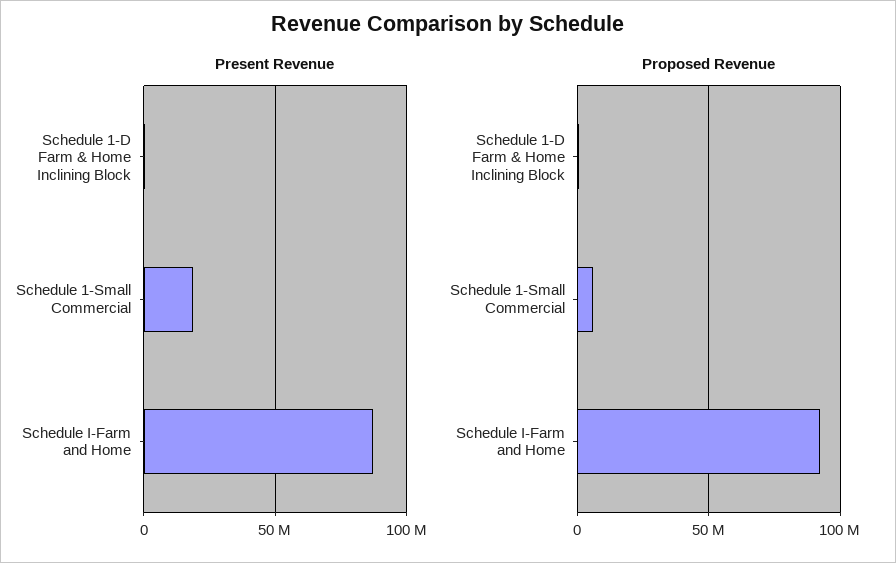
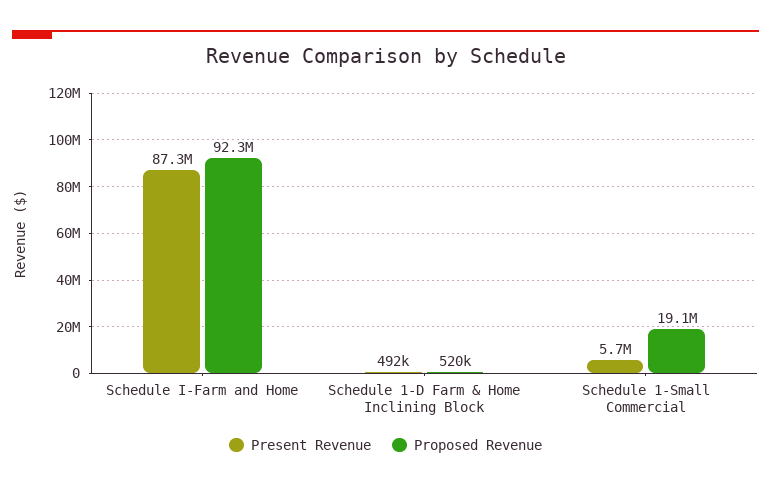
  {
    "Present Revenue": {
      "Schedule 1-D Farm & Home Inclining Block": 492000,
-     "Schedule 1-Small Commercial": 20000000,
+     "Schedule 1-Small Commercial": 5700000,
      "Schedule I-Farm and Home": 87300000
    },
    "Proposed Revenue": {
      "Schedule 1-D Farm & Home Inclining Block": 520000,
-     "Schedule 1-Small Commercial": 5000000,
+     "Schedule 1-Small Commercial": 19100000,
      "Schedule I-Farm and Home": 92300000
    }
  }

